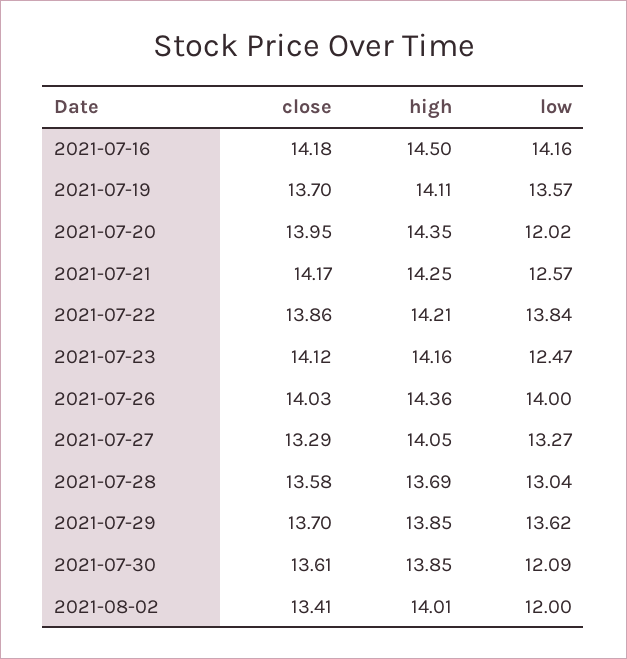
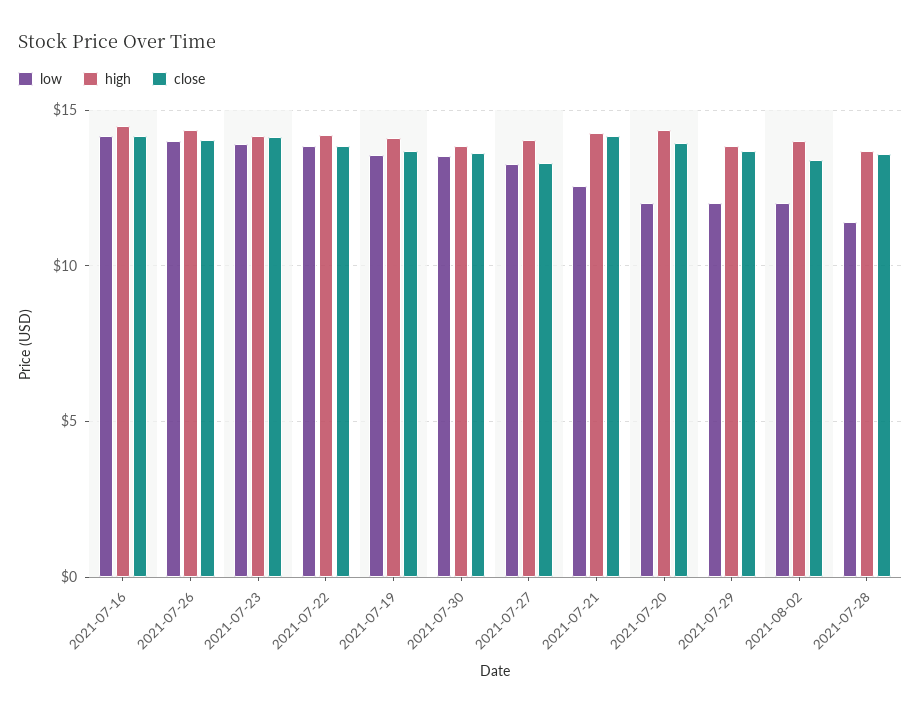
  {
    "close": {
      "2021-07-16": 14.18,
      "2021-07-19": 13.7,
      "2021-07-20": 13.95,
      "2021-07-21": 14.17,
      "2021-07-22": 13.86,
      "2021-07-23": 14.12,
      "2021-07-26": 14.03,
      "2021-07-27": 13.29,
      "2021-07-28": 13.58,
      "2021-07-29": 13.7,
      "2021-07-30": 13.61,
      "2021-08-02": 13.41
    },
    "high": {
      "2021-07-16": 14.5,
      "2021-07-19": 14.11,
      "2021-07-20": 14.35,
      "2021-07-21": 14.25,
      "2021-07-22": 14.21,
      "2021-07-23": 14.16,
      "2021-07-26": 14.36,
      "2021-07-27": 14.05,
      "2021-07-28": 13.69,
      "2021-07-29": 13.85,
      "2021-07-30": 13.85,
      "2021-08-02": 14.01
    },
    "low": {
      "2021-07-16": 14.16,
      "2021-07-19": 13.57,
      "2021-07-20": 12.02,
      "2021-07-21": 12.57,
      "2021-07-22": 13.84,
-     "2021-07-23": 12.47,
+     "2021-07-23": 14,
      "2021-07-26": 14,
      "2021-07-27": 13.27,
-     "2021-07-28": 13.04,
+     "2021-07-28": 11.5,
-     "2021-07-29": 13.62,
+     "2021-07-29": 12,
-     "2021-07-30": 12.09,
+     "2021-07-30": 13.5,
      "2021-08-02": 12
    }
  }

